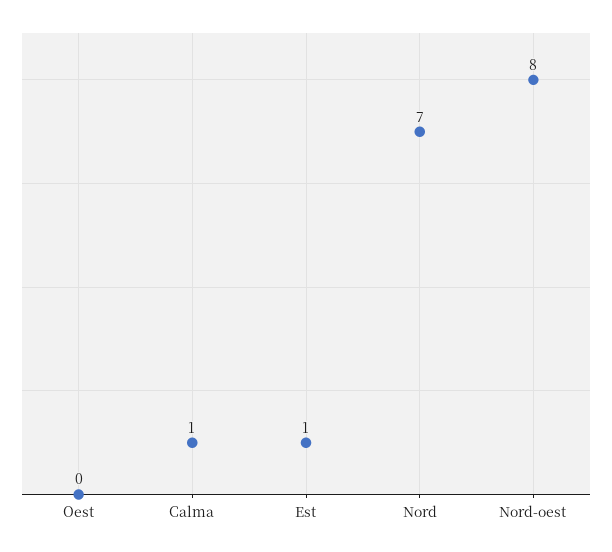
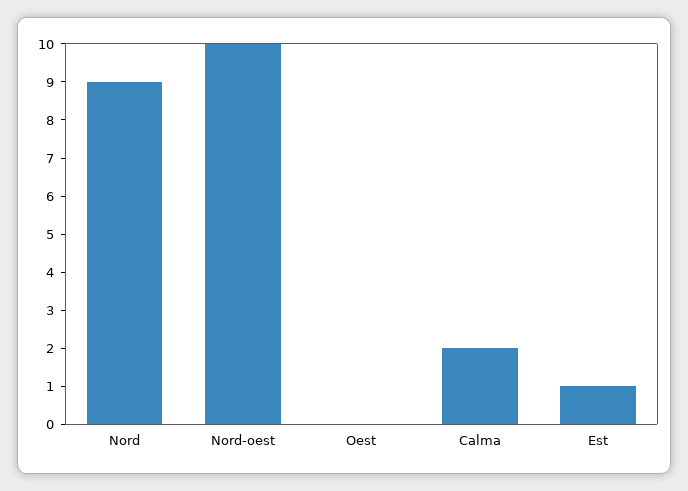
  {
    "Oest": 0,
-   "Calma": 1,
+   "Calma": 2,
    "Est": 1,
-   "Nord": 7,
+   "Nord": 9,
-   "Nord-oest": 8
+   "Nord-oest": 10
  }

